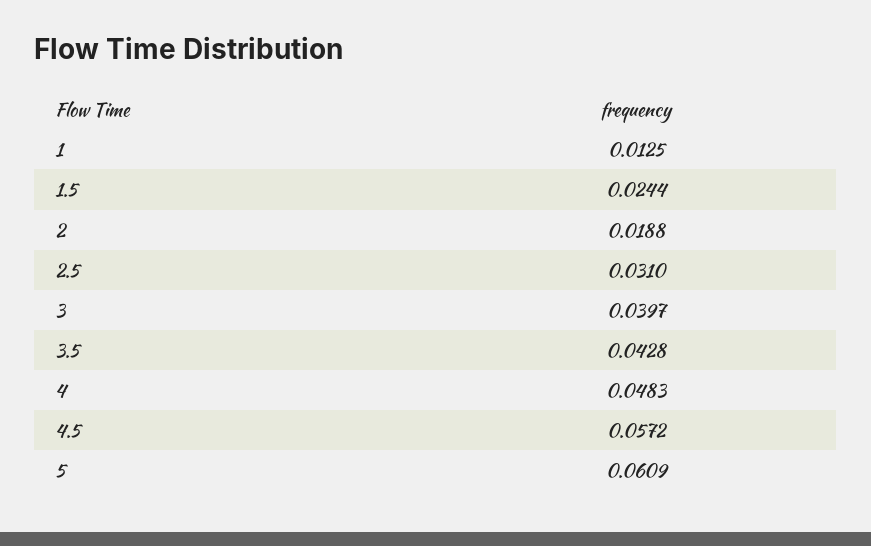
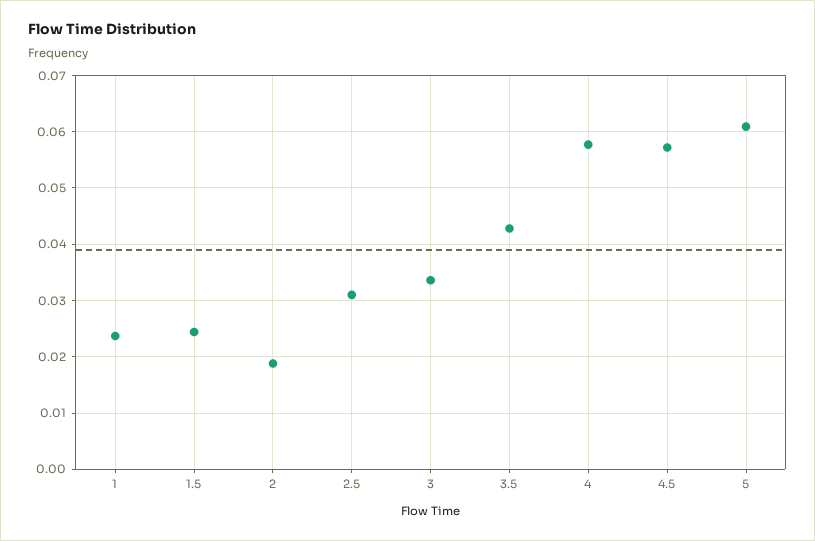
  {
-   "1": 0.0125,
+   "1": 0.024,
    "1.5": 0.0244,
    "2": 0.0188,
    "2.5": 0.031,
-   "3": 0.0397,
+   "3": 0.034,
    "3.5": 0.0428,
-   "4": 0.0483,
+   "4": 0.058,
    "4.5": 0.0572,
    "5": 0.0609
  }

